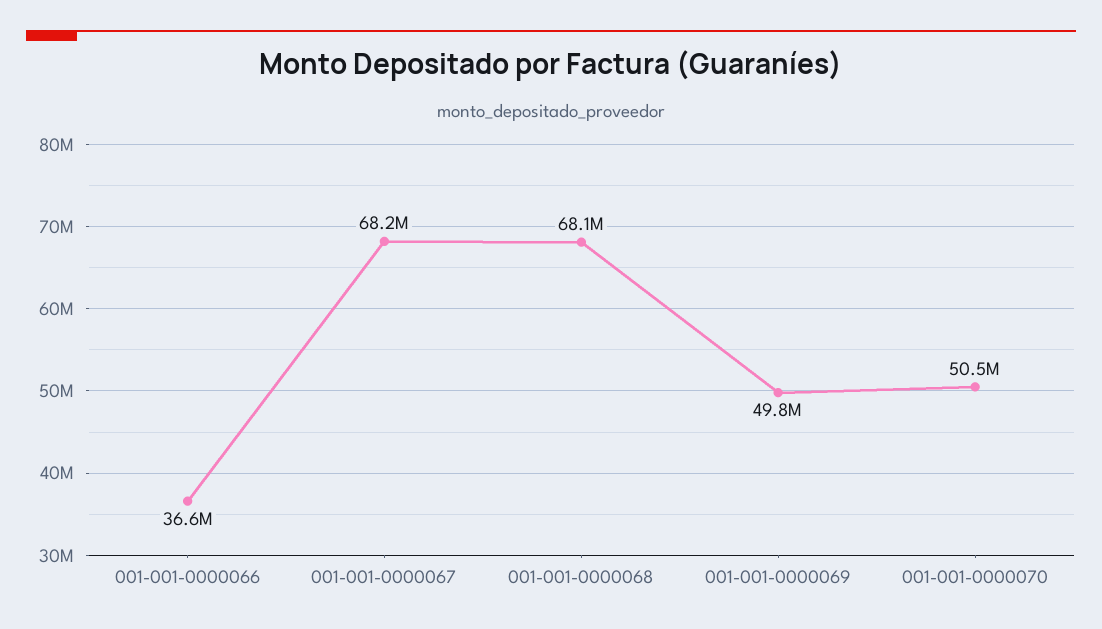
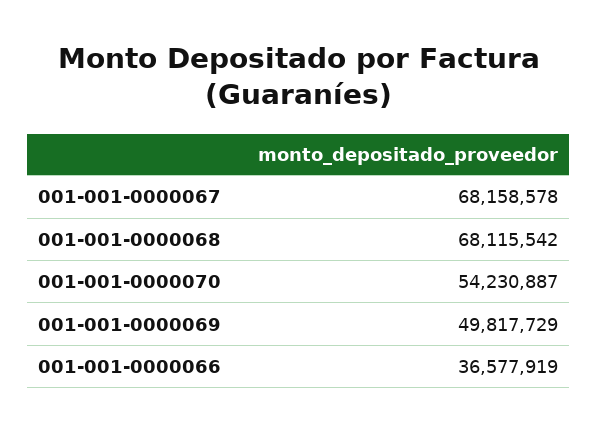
  {
    "001-001-0000066": 36577919,
    "001-001-0000067": 68158578,
    "001-001-0000068": 68115542,
    "001-001-0000069": 49817729,
-   "001-001-0000070": 50500000
+   "001-001-0000070": 54230887
  }

